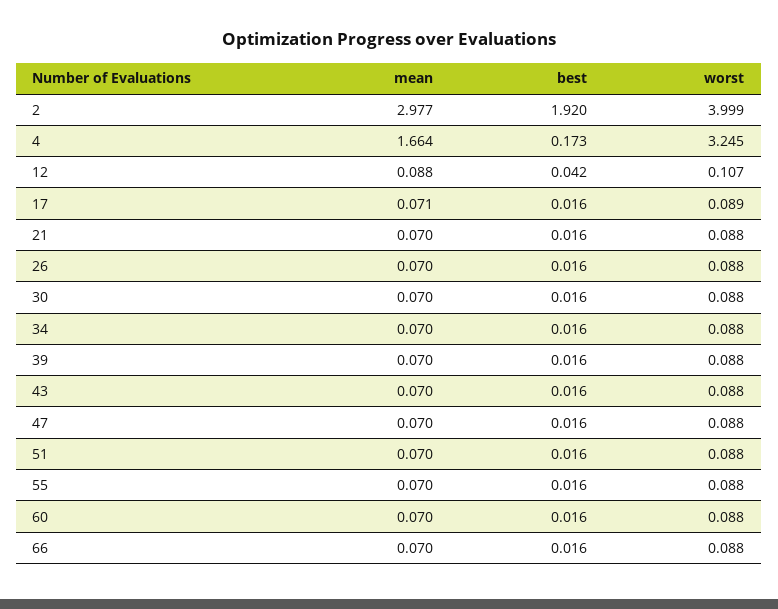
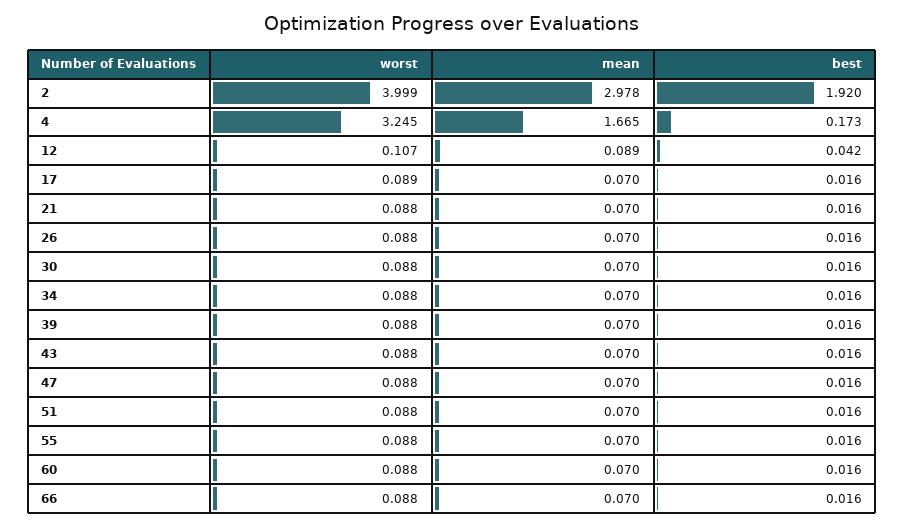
  {
    "mean": {
-     "2": 2.977,
+     "2": 2.978,
-     "4": 1.664,
+     "4": 1.665,
-     "12": 0.088,
+     "12": 0.089,
-     "17": 0.071,
+     "17": 0.07,
      "21": 0.07,
      "26": 0.07,
      "30": 0.07,
      "34": 0.07,
      "39": 0.07,
      "43": 0.07,
      "47": 0.07,
      "51": 0.07,
      "55": 0.07,
      "60": 0.07,
      "66": 0.07
    },
    "best": {
      "2": 1.92,
      "4": 0.173,
      "12": 0.042,
      "17": 0.016,
      "21": 0.016,
      "26": 0.016,
      "30": 0.016,
      "34": 0.016,
      "39": 0.016,
      "43": 0.016,
      "47": 0.016,
      "51": 0.016,
      "55": 0.016,
      "60": 0.016,
      "66": 0.016
    },
    "worst": {
      "2": 3.999,
      "4": 3.245,
      "12": 0.107,
      "17": 0.089,
      "21": 0.088,
      "26": 0.088,
      "30": 0.088,
      "34": 0.088,
      "39": 0.088,
      "43": 0.088,
      "47": 0.088,
      "51": 0.088,
      "55": 0.088,
      "60": 0.088,
      "66": 0.088
    }
  }

